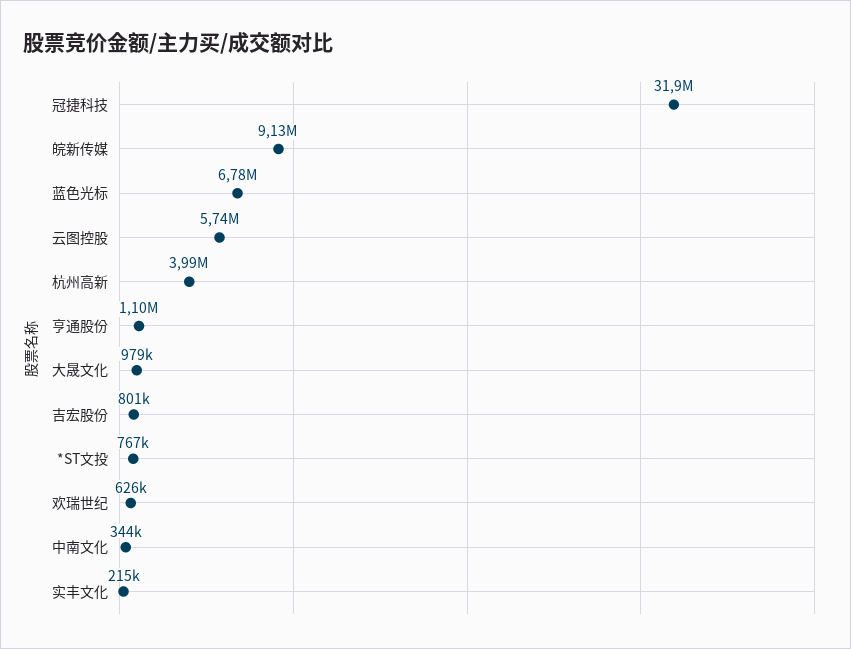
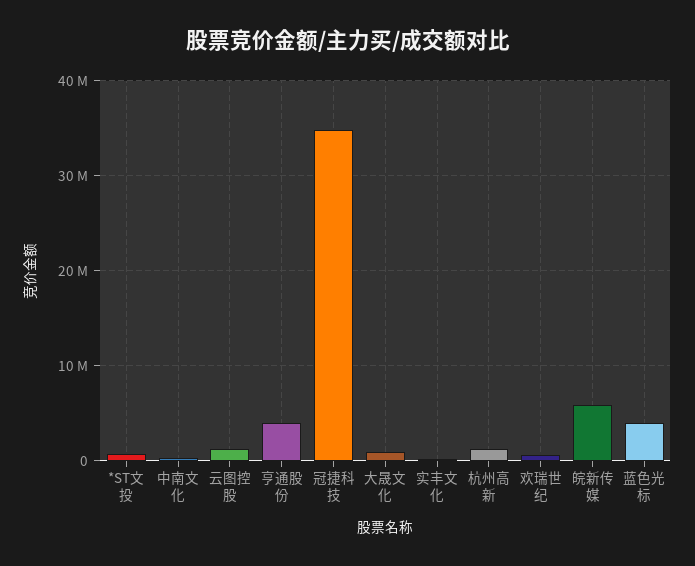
  {
-   "冠捷科技": 31900000,
+   "冠捷科技": 35000000,
-   "皖新传媒": 9130000,
+   "皖新传媒": 6000000,
-   "蓝色光标": 6780000,
+   "蓝色光标": 4000000,
-   "云图控股": 5740000,
+   "云图控股": 1000000,
-   "杭州高新": 3990000,
+   "杭州高新": 1000000,
-   "亨通股份": 1100000,
+   "亨通股份": 4000000,
    "大晟文化": 979000,
-   "吉宏股份": 801000,
    "*ST文投": 767000,
    "欢瑞世纪": 626000,
    "中南文化": 344000,
    "实丰文化": 215000
  }

